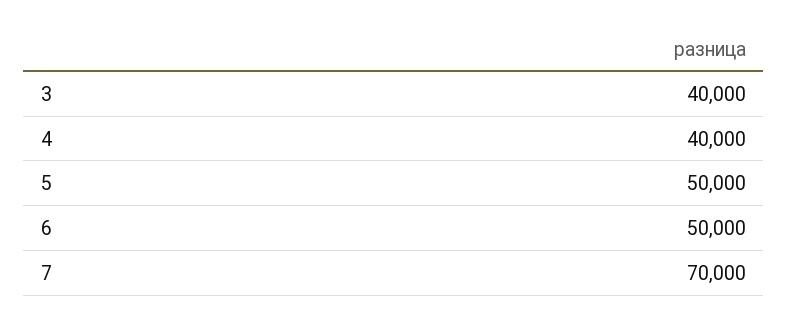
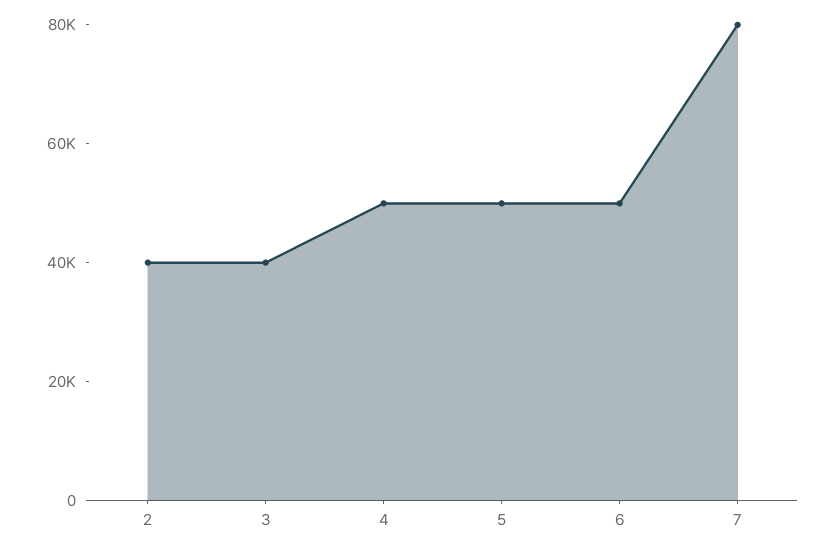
  {
    "3": 40000,
-   "4": 40000,
+   "4": 50000,
    "5": 50000,
    "6": 50000,
-   "7": 70000
+   "7": 80000,
+   "2": 40000
  }

